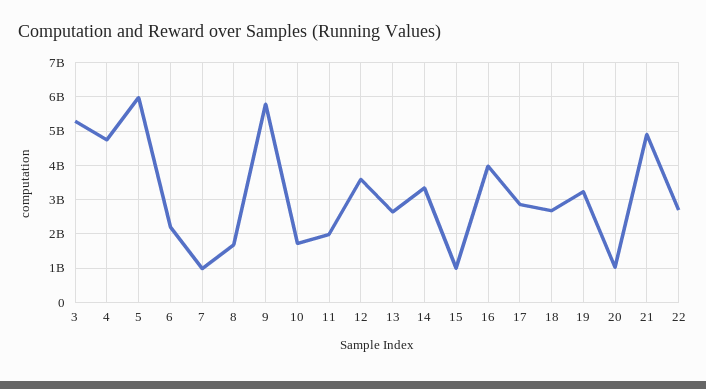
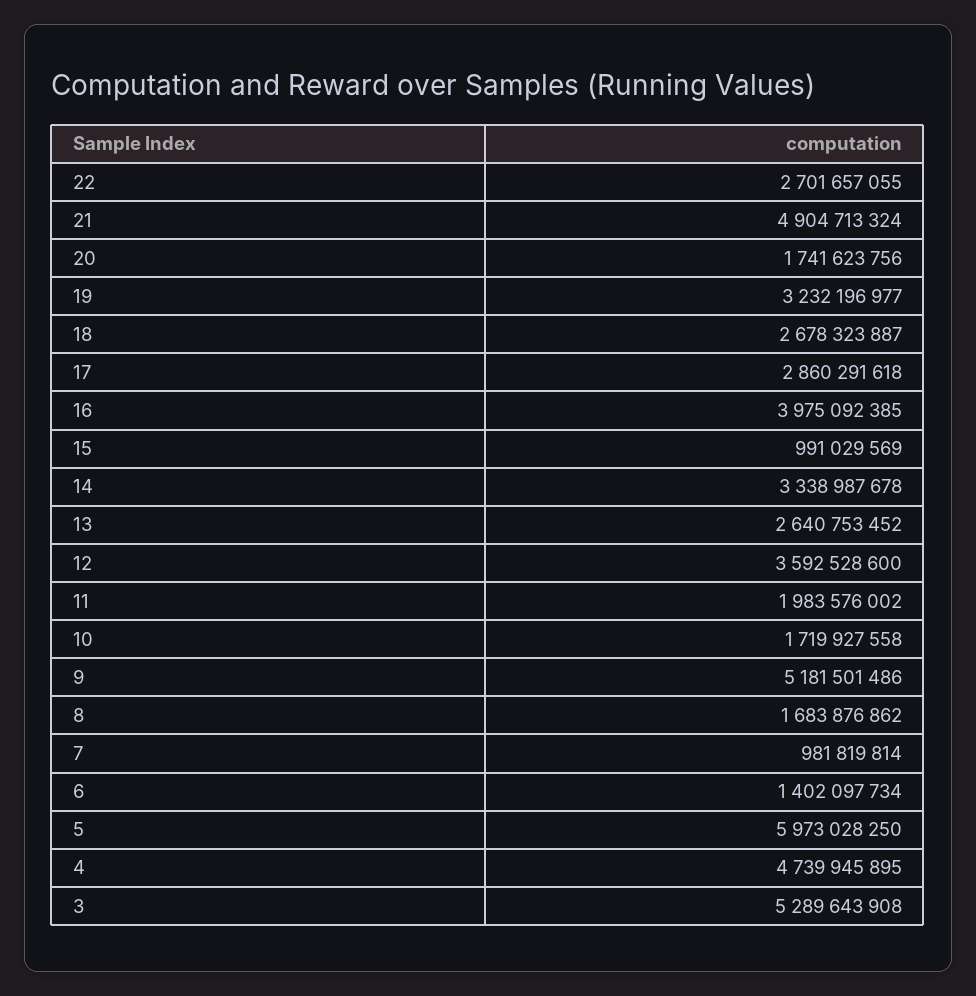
  {
    "3": 5289643908,
    "4": 4739945895,
    "5": 5973028250,
-   "6": 2200000000,
+   "6": 1402097734,
    "7": 981819814,
    "8": 1683876862,
-   "9": 5800000000,
+   "9": 5181501486,
    "10": 1719927558,
    "11": 1983576002,
    "12": 3592528600,
    "13": 2640753452,
    "14": 3338987678,
    "15": 991029569,
    "16": 3975092385,
    "17": 2860291618,
    "18": 2678323887,
    "19": 3232196977,
-   "20": 1000000000,
+   "20": 1741623756,
    "21": 4904713324,
    "22": 2701657055
  }

